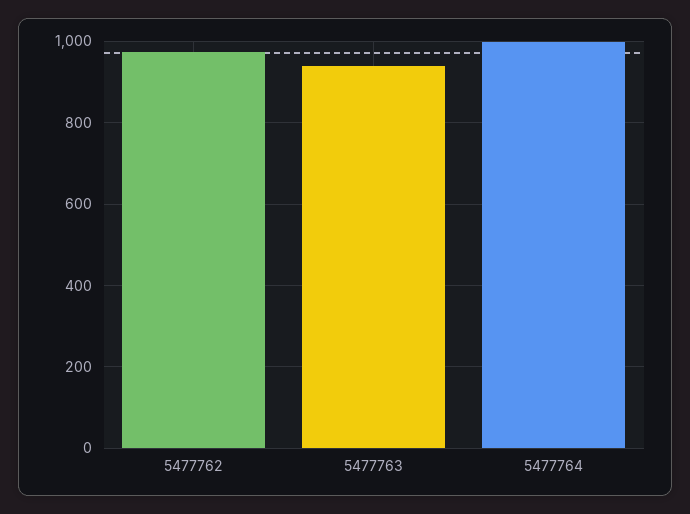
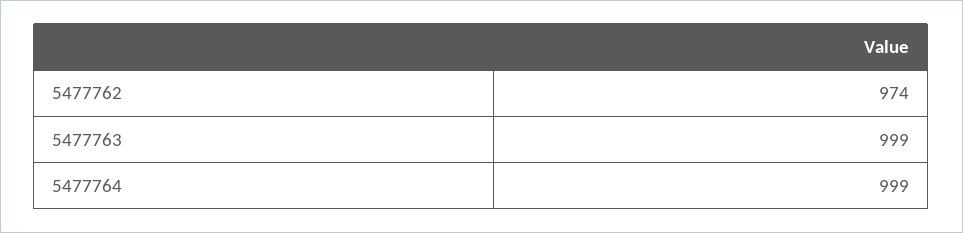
  {
    "5477762": 974,
-   "5477763": 940,
+   "5477763": 999,
    "5477764": 999
  }

